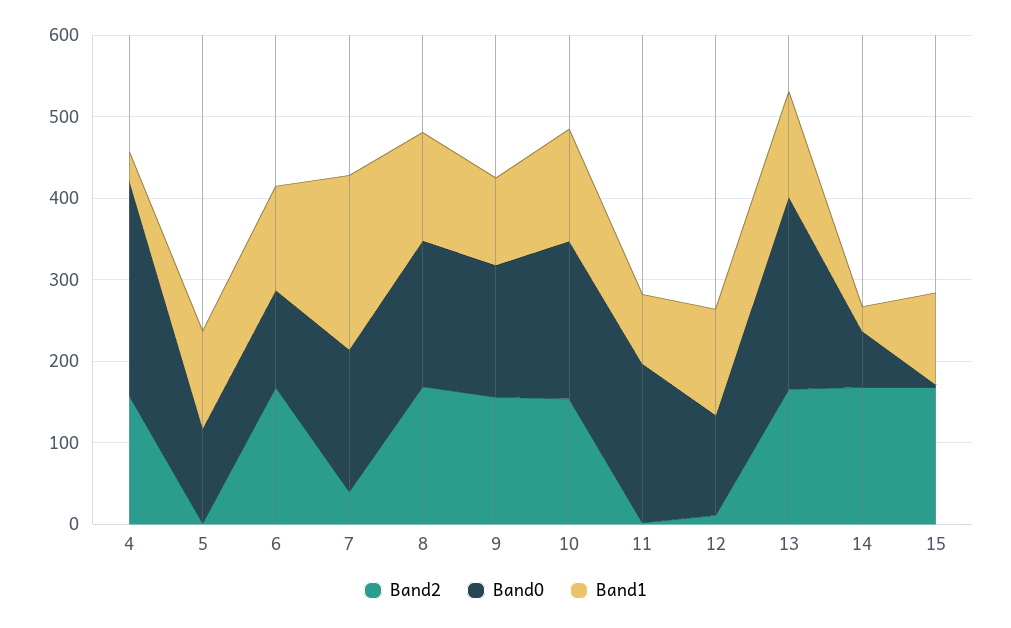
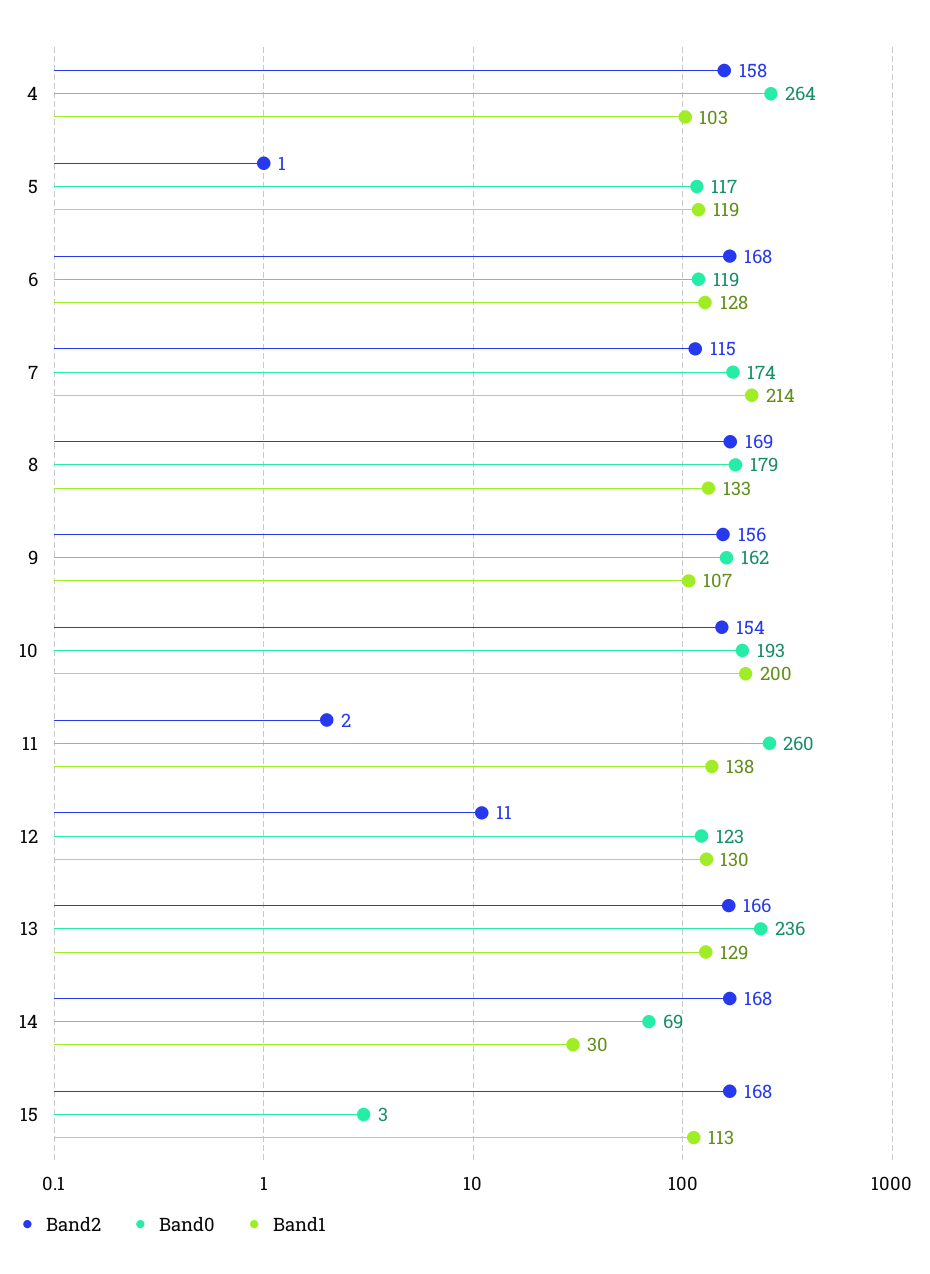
  {
    "Band2": {
      "4": 158,
      "5": 1,
      "6": 168,
-     "7": 40,
+     "7": 115,
      "8": 169,
      "9": 156,
      "10": 154,
      "11": 2,
      "12": 11,
      "13": 166,
      "14": 168,
      "15": 168
    },
    "Band0": {
      "4": 264,
      "5": 117,
      "6": 119,
      "7": 174,
      "8": 179,
      "9": 162,
      "10": 193,
-     "11": 200,
+     "11": 260,
      "12": 123,
      "13": 236,
      "14": 69,
      "15": 3
    },
    "Band1": {
-     "4": 40,
+     "4": 103,
      "5": 119,
      "6": 128,
      "7": 214,
      "8": 133,
      "9": 107,
-     "10": 140,
+     "10": 200,
-     "11": 80,
+     "11": 138,
      "12": 130,
      "13": 129,
      "14": 30,
      "15": 113
    }
  }

